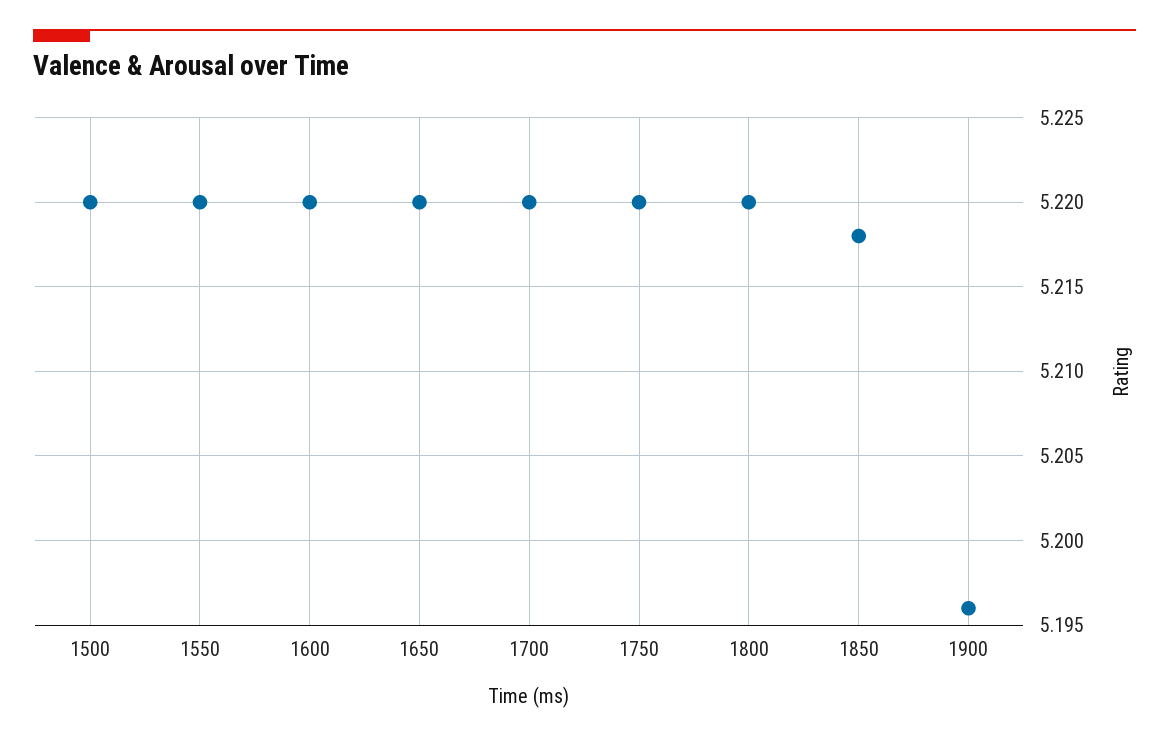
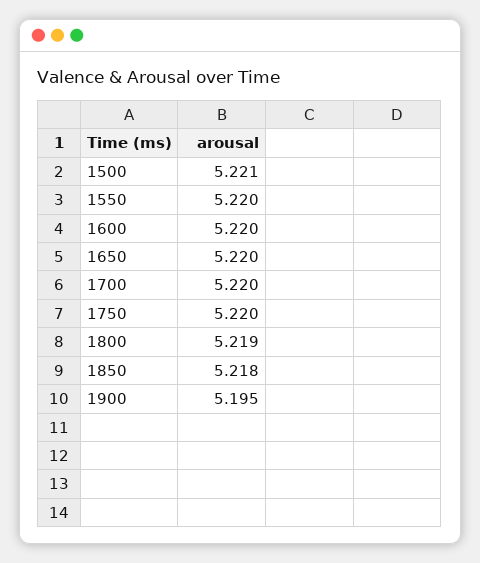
  {
-   "1500": 5.22,
+   "1500": 5.221,
    "1550": 5.22,
    "1600": 5.22,
    "1650": 5.22,
    "1700": 5.22,
    "1750": 5.22,
-   "1800": 5.22,
+   "1800": 5.219,
    "1850": 5.218,
-   "1900": 5.196
+   "1900": 5.195
  }

